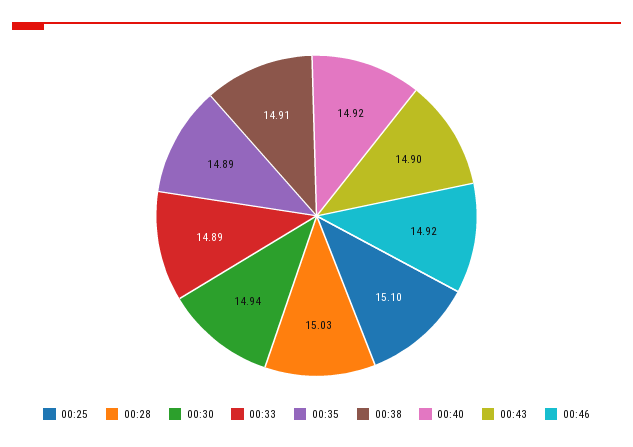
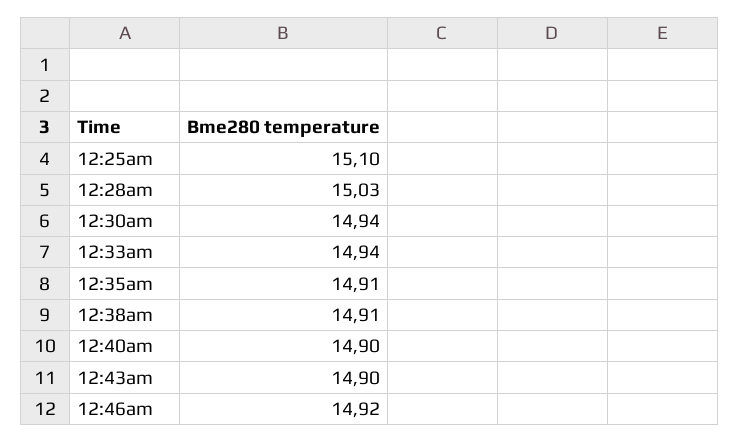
  {
    "00:25": 15.1,
    "00:28": 15.03,
    "00:30": 14.94,
-   "00:33": 14.89,
+   "00:33": 14.94,
-   "00:35": 14.89,
+   "00:35": 14.91,
    "00:38": 14.91,
-   "00:40": 14.92,
+   "00:40": 14.9,
    "00:43": 14.9,
    "00:46": 14.92
  }

